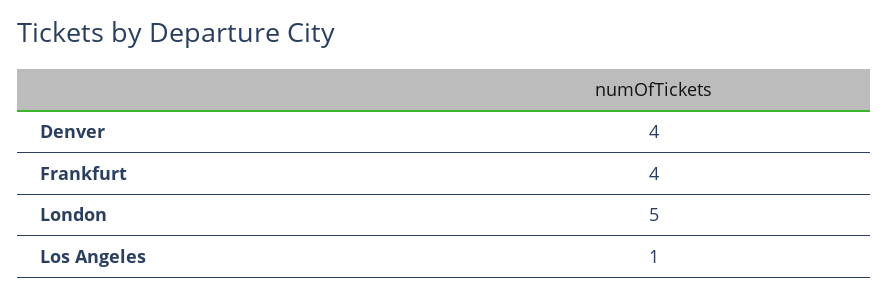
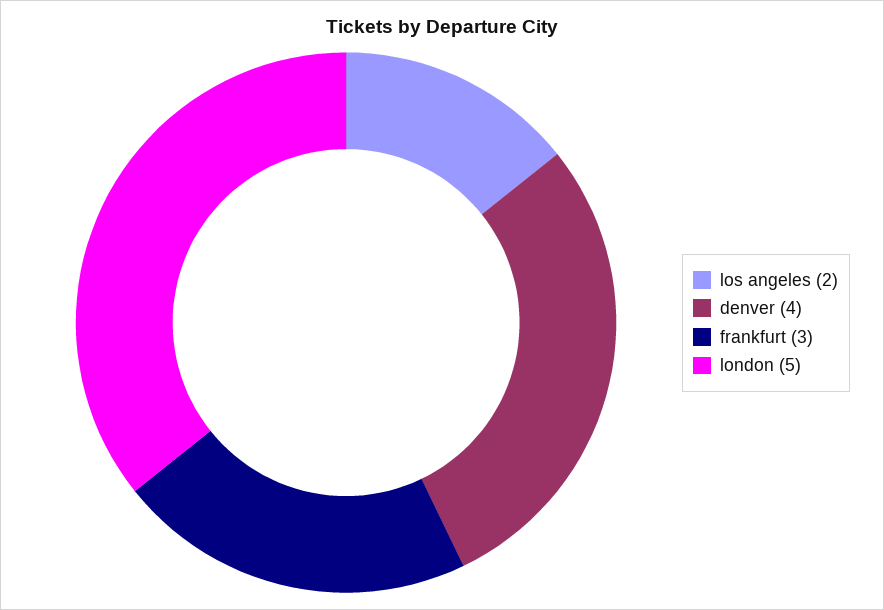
  {
    "Denver": 4,
-   "Frankfurt": 4,
+   "Frankfurt": 3,
    "London": 5,
-   "Los Angeles": 1
+   "Los Angeles": 2
  }

